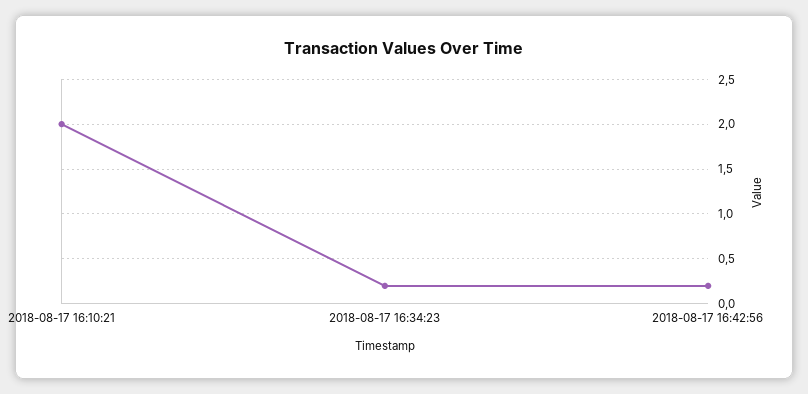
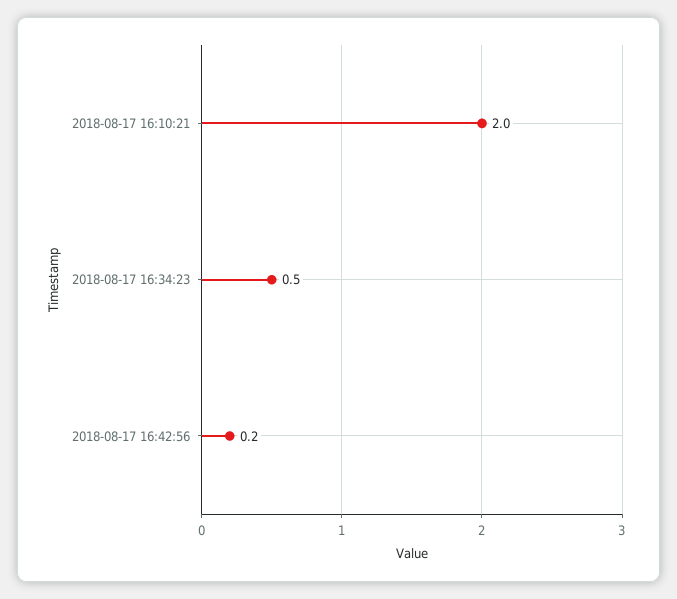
  {
    "2018-08-17 16:10:21": 2,
-   "2018-08-17 16:34:23": 0.2,
+   "2018-08-17 16:34:23": 0.5,
    "2018-08-17 16:42:56": 0.2
  }

